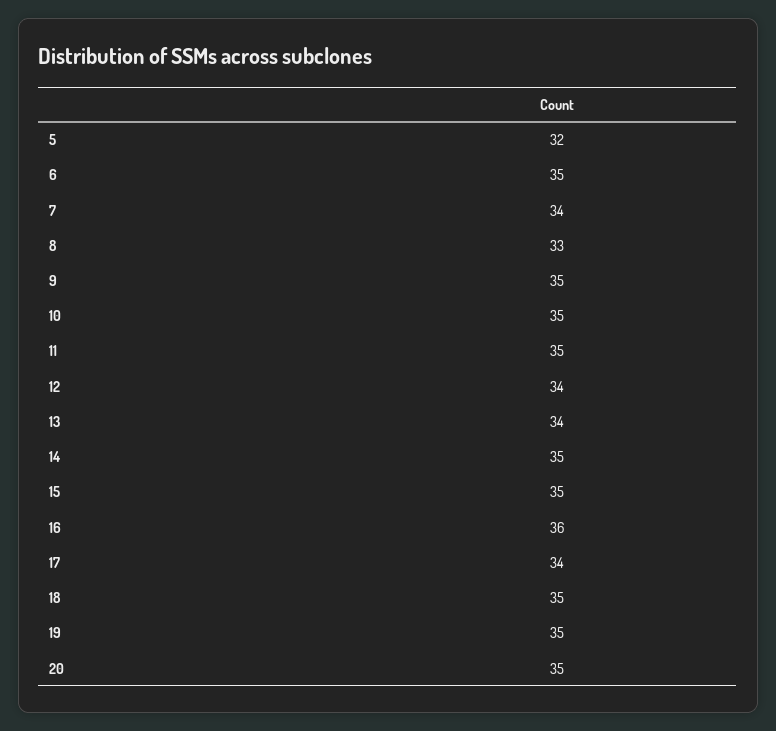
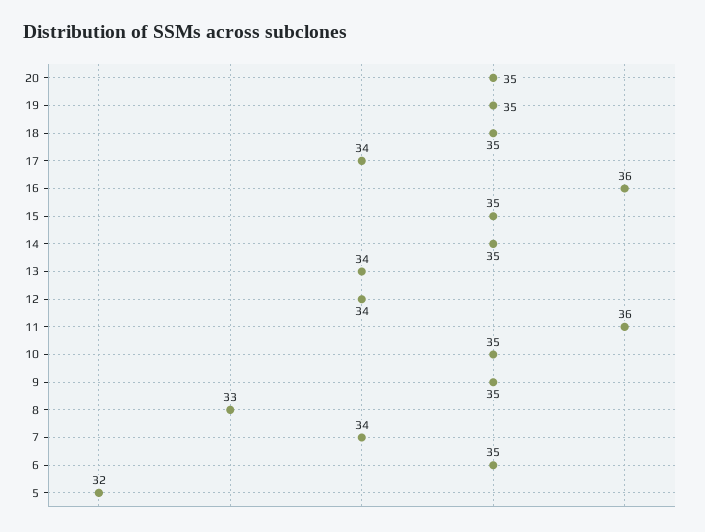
  {
    "5": 32,
    "6": 35,
    "7": 34,
    "8": 33,
    "9": 35,
    "10": 35,
-   "11": 35,
+   "11": 36,
    "12": 34,
    "13": 34,
    "14": 35,
    "15": 35,
    "16": 36,
    "17": 34,
    "18": 35,
    "19": 35,
    "20": 35
  }

